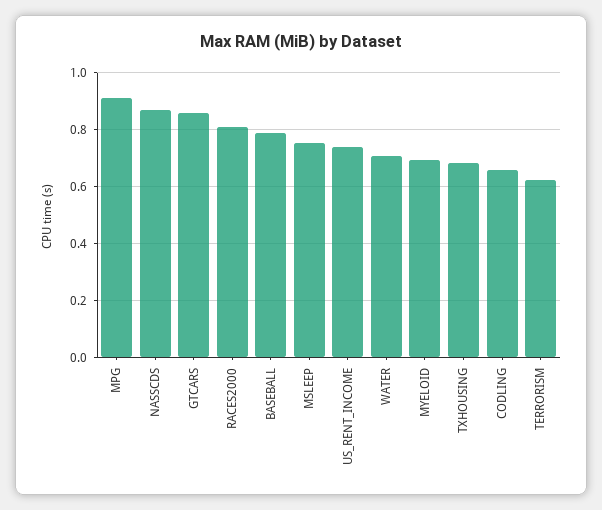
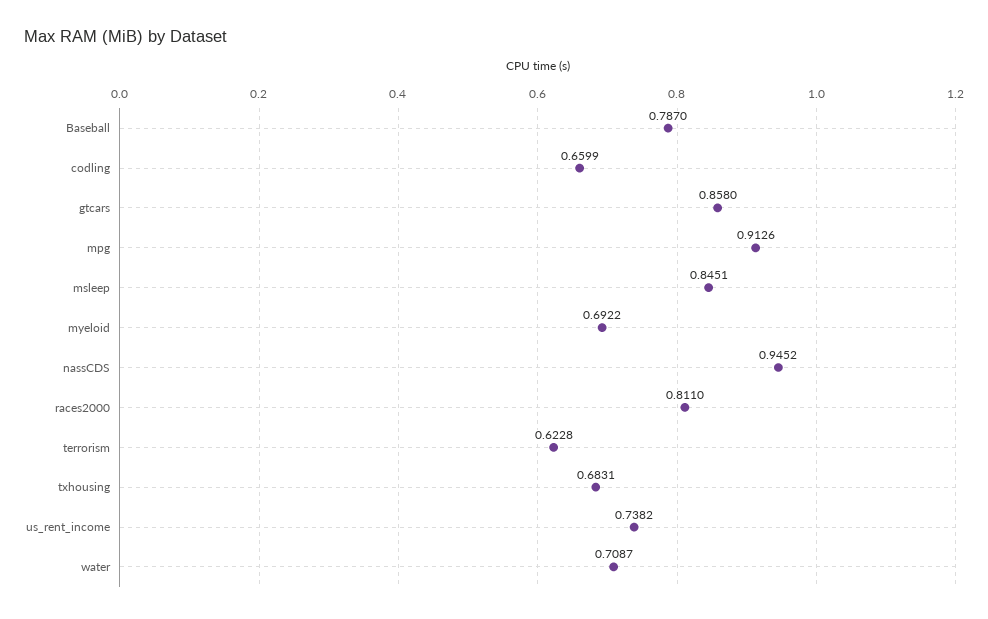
  {
    "MPG": 0.9126,
-   "NASSCDS": 0.875,
+   "NASSCDS": 0.9452,
    "GTCARS": 0.858,
    "RACES2000": 0.811,
    "BASEBALL": 0.787,
-   "MSLEEP": 0.75,
+   "MSLEEP": 0.8451,
    "US_RENT_INCOME": 0.7382,
    "WATER": 0.7087,
    "MYELOID": 0.6922,
    "TXHOUSING": 0.6831,
    "CODLING": 0.6599,
    "TERRORISM": 0.6228
  }

